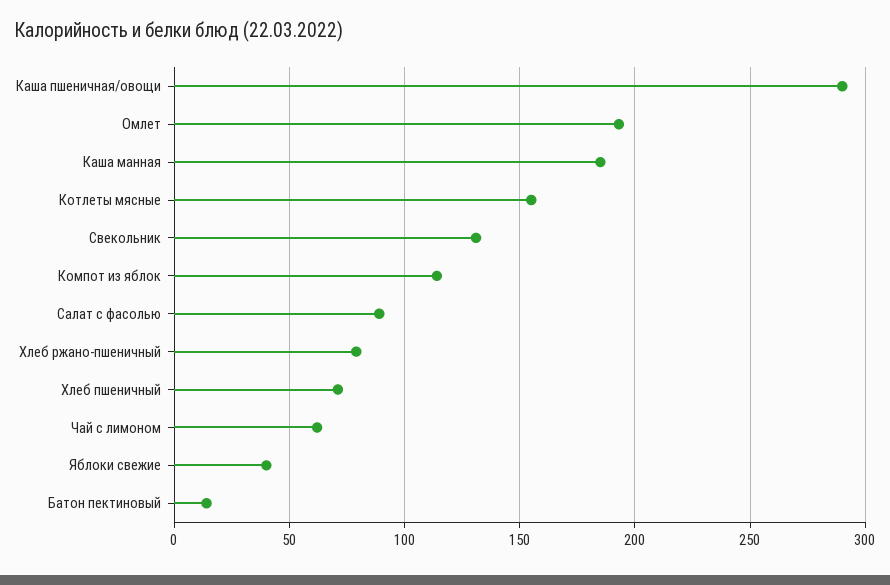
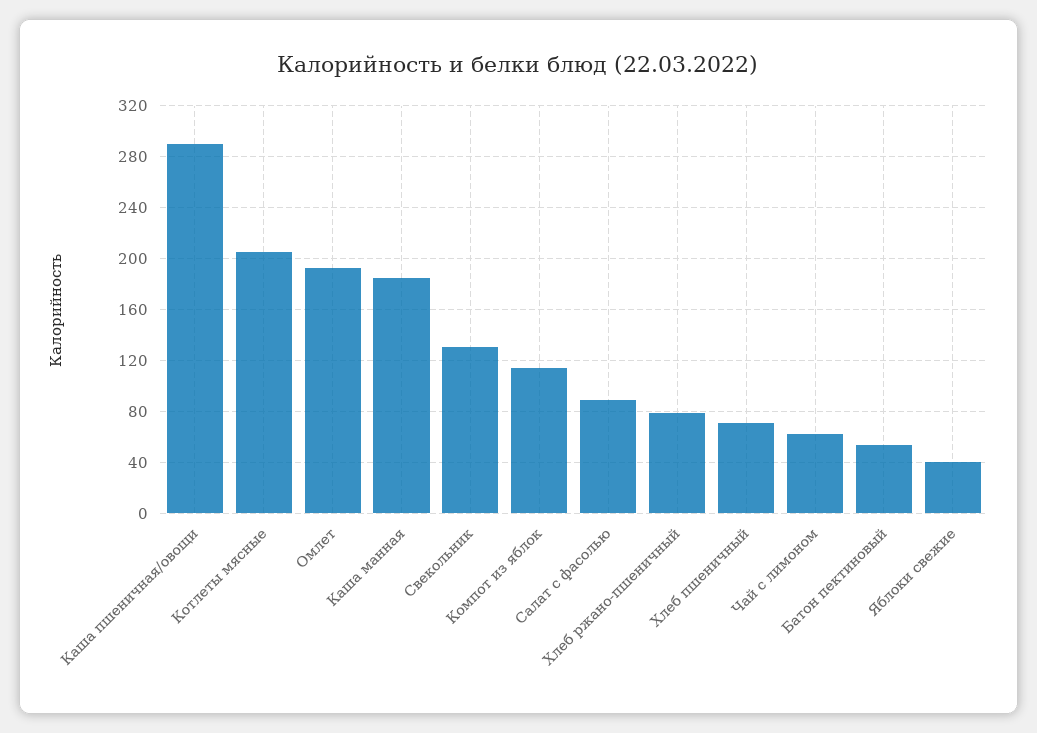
  {
    "Каша пшеничная/овощи": 290,
    "Омлет": 195,
    "Каша манная": 185,
-   "Котлеты мясные": 155,
+   "Котлеты мясные": 205,
    "Свекольник": 130,
    "Компот из яблок": 115,
    "Салат с фасолью": 90,
    "Хлеб ржано-пшеничный": 80,
    "Хлеб пшеничный": 70,
    "Чай с лимоном": 60,
    "Яблоки свежие": 40,
-   "Батон пектиновый": 15
+   "Батон пектиновый": 55
  }

